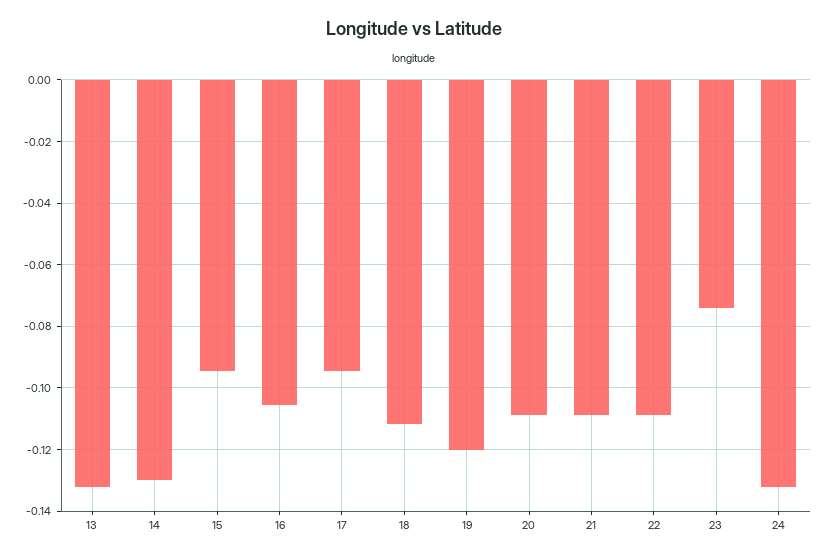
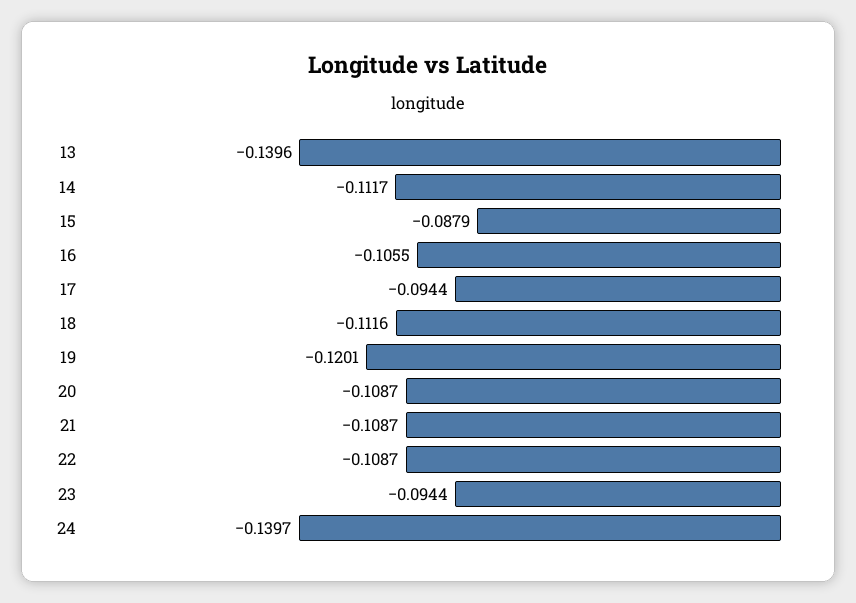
  {
-   "13": -0.132,
+   "13": -0.1396,
-   "14": -0.13,
+   "14": -0.1117,
-   "15": -0.094,
+   "15": -0.0879,
    "16": -0.1055,
    "17": -0.0944,
    "18": -0.1116,
    "19": -0.1201,
    "20": -0.1087,
    "21": -0.1087,
    "22": -0.1087,
-   "23": -0.074,
+   "23": -0.0944,
-   "24": -0.132
+   "24": -0.1397
  }

